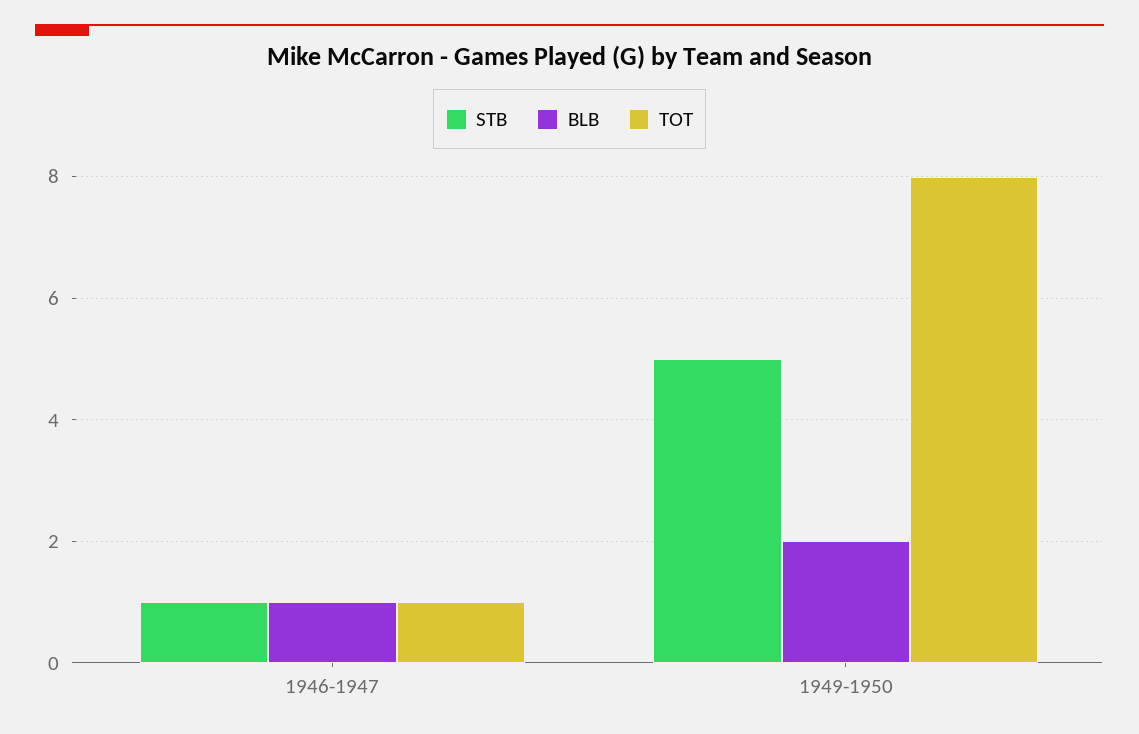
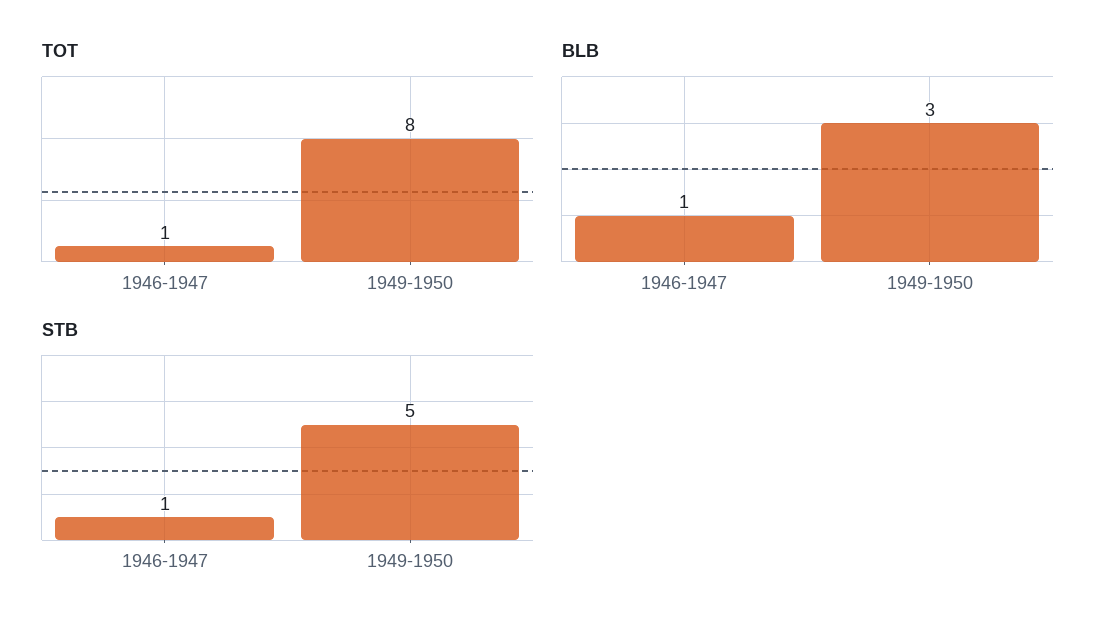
  {
    "STB": {
      "1946-1947": 1,
      "1949-1950": 5
    },
    "BLB": {
      "1946-1947": 1,
-     "1949-1950": 2
+     "1949-1950": 3
    },
    "TOT": {
      "1946-1947": 1,
      "1949-1950": 8
    }
  }

